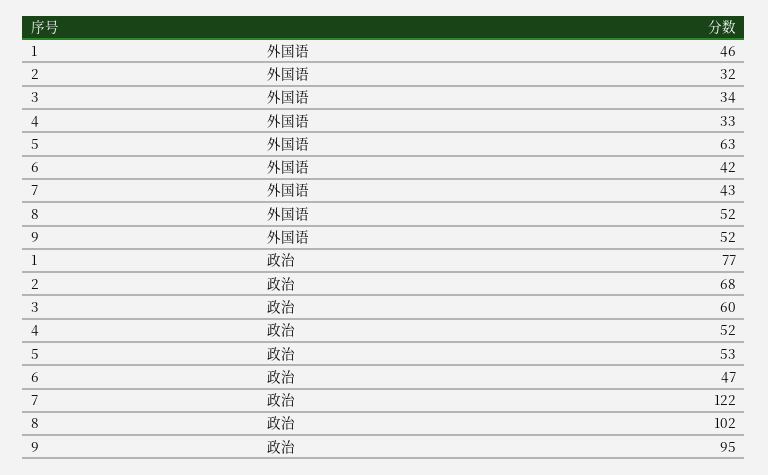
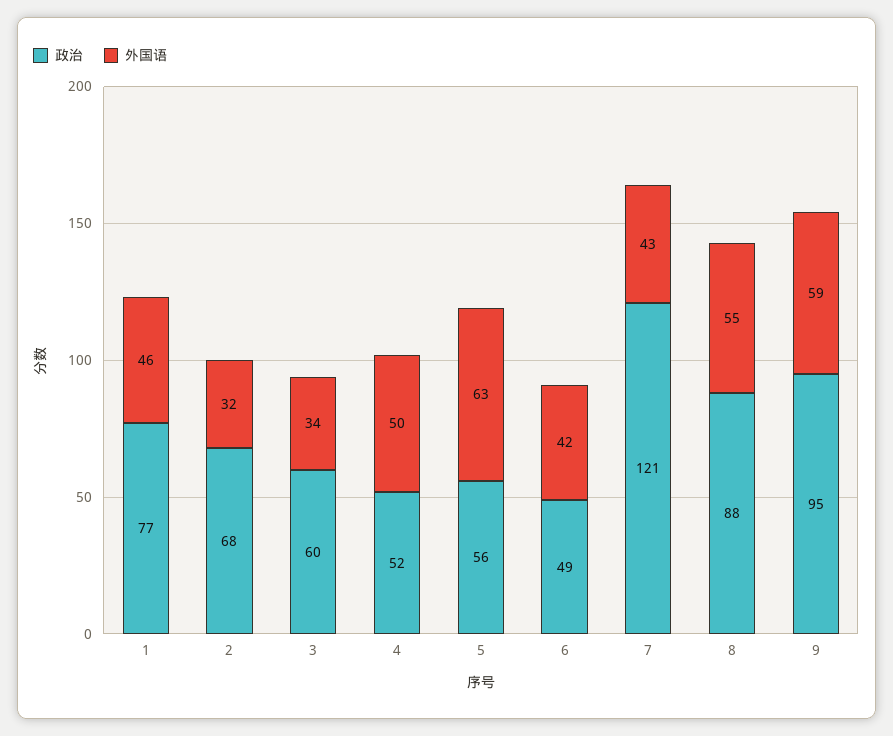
  {
    "外国语": {
      "1": 46,
      "2": 32,
      "3": 34,
-     "4": 33,
+     "4": 50,
      "5": 63,
      "6": 42,
      "7": 43,
-     "8": 52,
+     "8": 55,
-     "9": 52
+     "9": 59
    },
    "政治": {
      "1": 77,
      "2": 68,
      "3": 60,
      "4": 52,
-     "5": 53,
+     "5": 56,
-     "6": 47,
+     "6": 49,
-     "7": 122,
+     "7": 121,
-     "8": 102,
+     "8": 88,
      "9": 95
    }
  }

